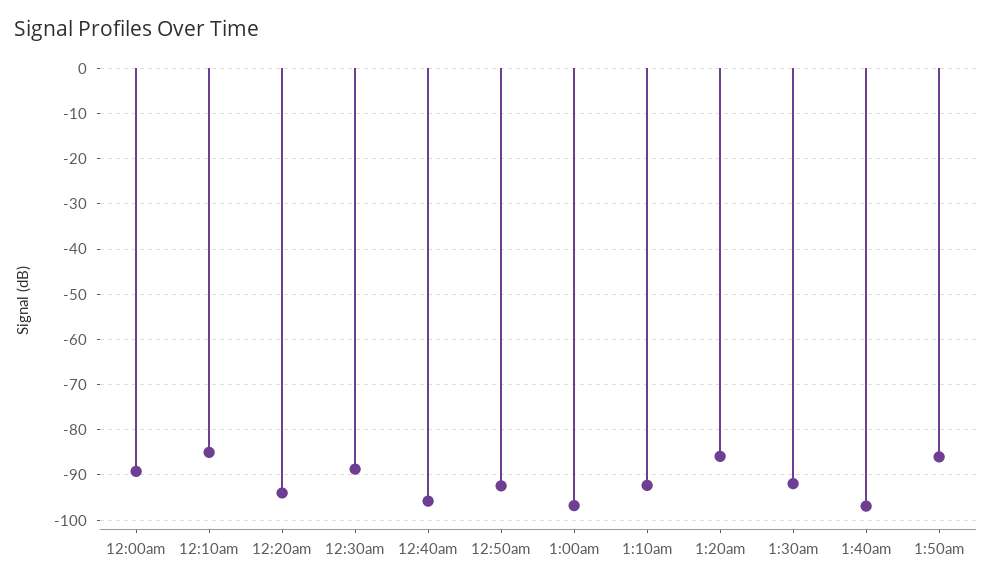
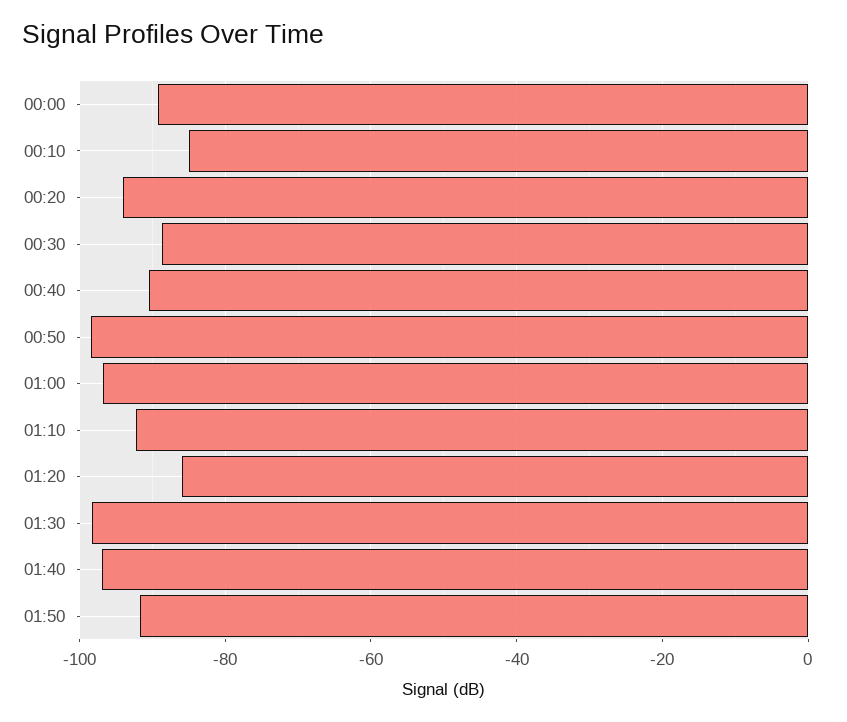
  {
    "12:00am": -90,
    "12:10am": -86,
    "12:20am": -94,
    "12:30am": -88,
-   "12:40am": -96,
+   "12:40am": -90,
-   "12:50am": -92,
+   "12:50am": -98,
    "1:00am": -96,
    "1:10am": -92,
    "1:20am": -86,
-   "1:30am": -92,
+   "1:30am": -98,
    "1:40am": -96,
-   "1:50am": -86
+   "1:50am": -92
  }

